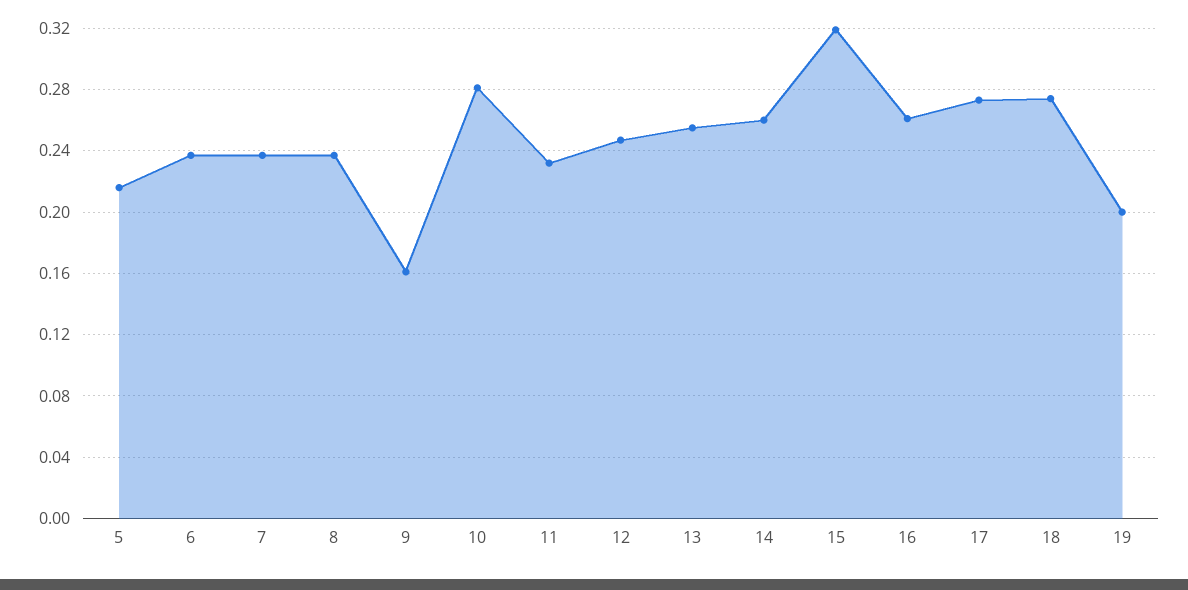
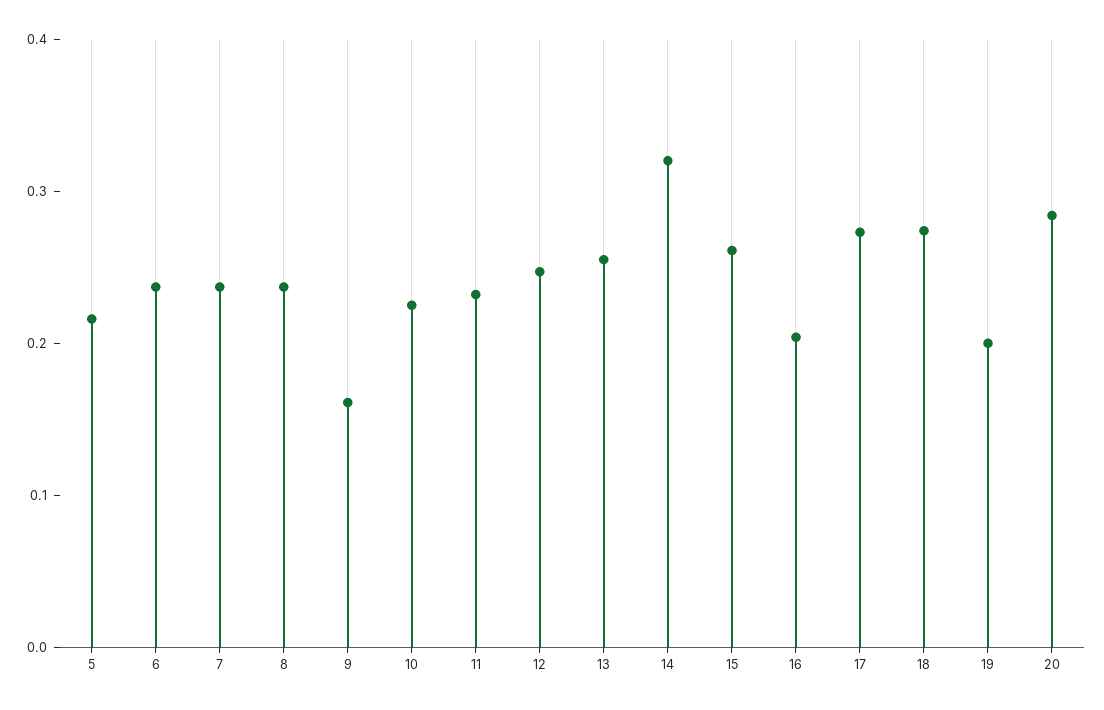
  {
    "5": 0.215,
    "6": 0.235,
    "7": 0.235,
    "8": 0.235,
    "9": 0.16,
-   "10": 0.28,
+   "10": 0.22,
    "11": 0.23,
    "12": 0.245,
    "13": 0.255,
-   "14": 0.26,
+   "14": 0.32,
-   "15": 0.32,
+   "15": 0.26,
-   "16": 0.26,
+   "16": 0.2,
    "17": 0.275,
    "18": 0.275,
-   "19": 0.2
+   "19": 0.2,
+   "20": 0.28
  }

